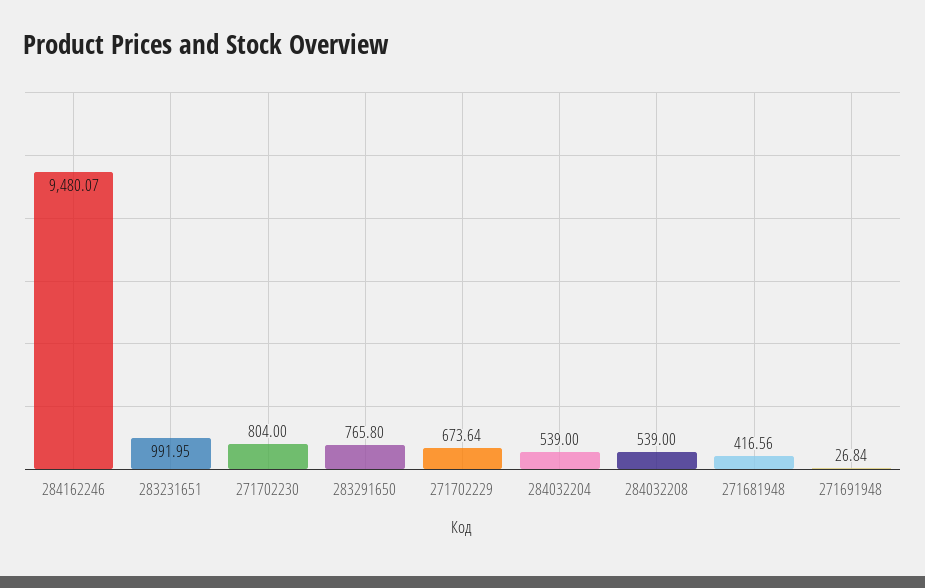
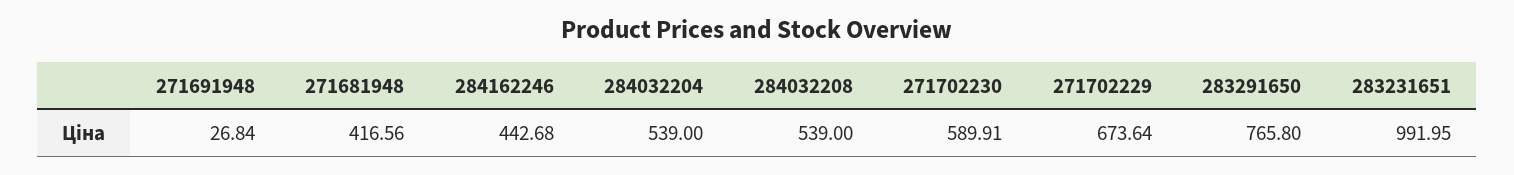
  {
-   "284162246": 9480.07,
+   "284162246": 442.68,
    "283231651": 991.95,
-   "271702230": 804,
+   "271702230": 589.91,
    "283291650": 765.8,
    "271702229": 673.64,
    "284032204": 539,
    "284032208": 539,
    "271681948": 416.56,
    "271691948": 26.84
  }

